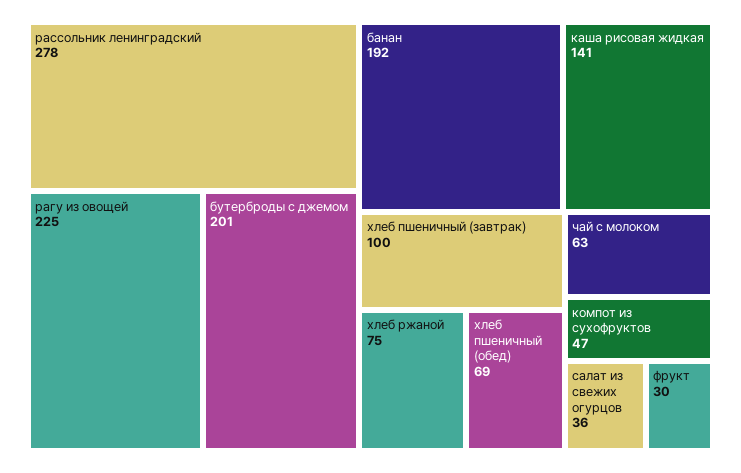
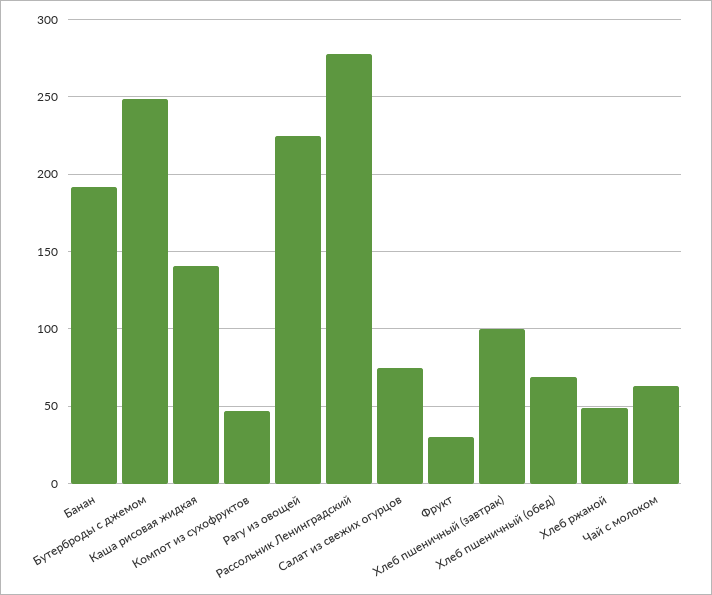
  {
    "рассольник ленинградский": 278,
    "рагу из овощей": 225,
-   "бутерброды с джемом": 201,
+   "бутерброды с джемом": 250,
    "банан": 192,
    "каша рисовая жидкая": 141,
    "хлеб пшеничный (завтрак)": 100,
-   "хлеб ржаной": 75,
+   "хлеб ржаной": 50,
    "хлеб пшеничный (обед)": 69,
    "чай с молоком": 63,
    "компот из сухофруктов": 47,
-   "салат из свежих огурцов": 36,
+   "салат из свежих огурцов": 75,
    "фрукт": 30
  }

